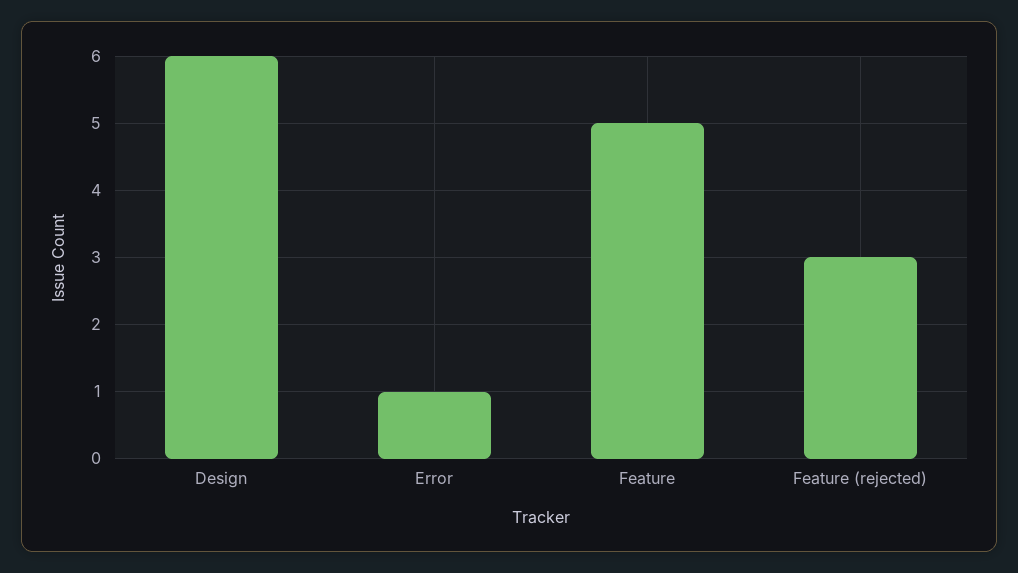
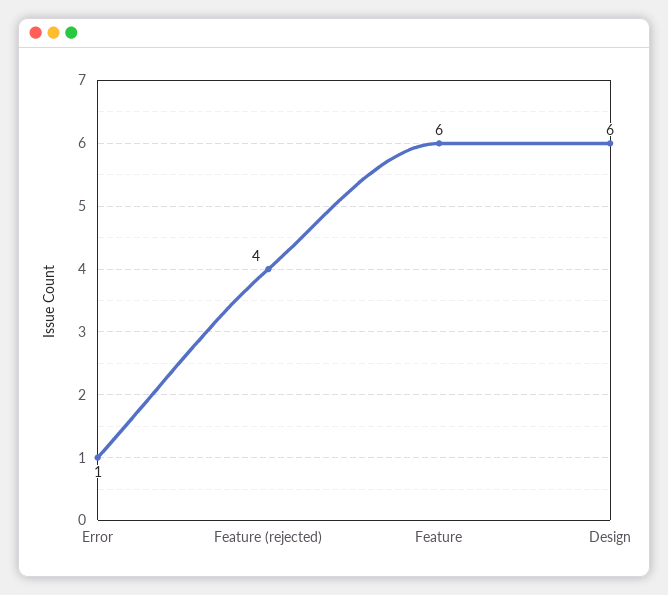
  {
    "Design": 6,
    "Error": 1,
-   "Feature": 5,
+   "Feature": 6,
-   "Feature (rejected)": 3
+   "Feature (rejected)": 4
  }

